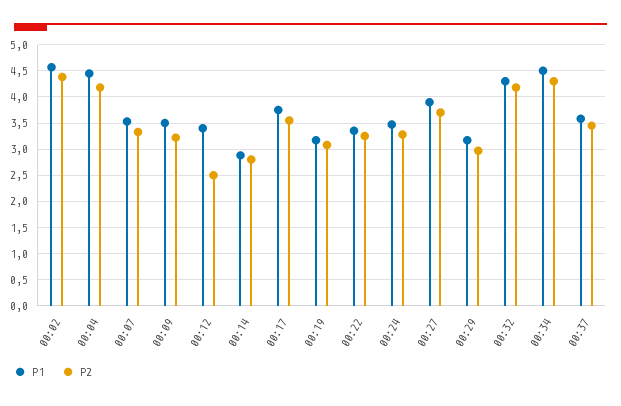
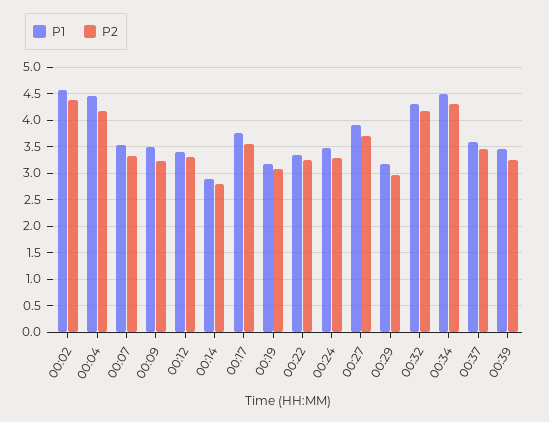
  {
    "P1": {
      "00:02": 4.5,
      "00:04": 4.5,
      "00:07": 3.5,
      "00:09": 3.5,
      "00:12": 3.5,
      "00:14": 3,
      "00:17": 3.75,
      "00:19": 3.25,
      "00:22": 3.25,
      "00:24": 3.5,
      "00:27": 4,
      "00:29": 3.25,
      "00:32": 4.25,
      "00:34": 4.5,
-     "00:37": 3.5
+     "00:37": 3.5,
+     "00:39": 3.5
    },
    "P2": {
      "00:02": 4.5,
      "00:04": 4.25,
      "00:07": 3.25,
      "00:09": 3.25,
-     "00:12": 2.5,
+     "00:12": 3.25,
      "00:14": 2.75,
      "00:17": 3.5,
      "00:19": 3,
      "00:22": 3.25,
      "00:24": 3.25,
      "00:27": 3.75,
      "00:29": 3,
      "00:32": 4.25,
      "00:34": 4.25,
-     "00:37": 3.5
+     "00:37": 3.5,
+     "00:39": 3.25
    }
  }

